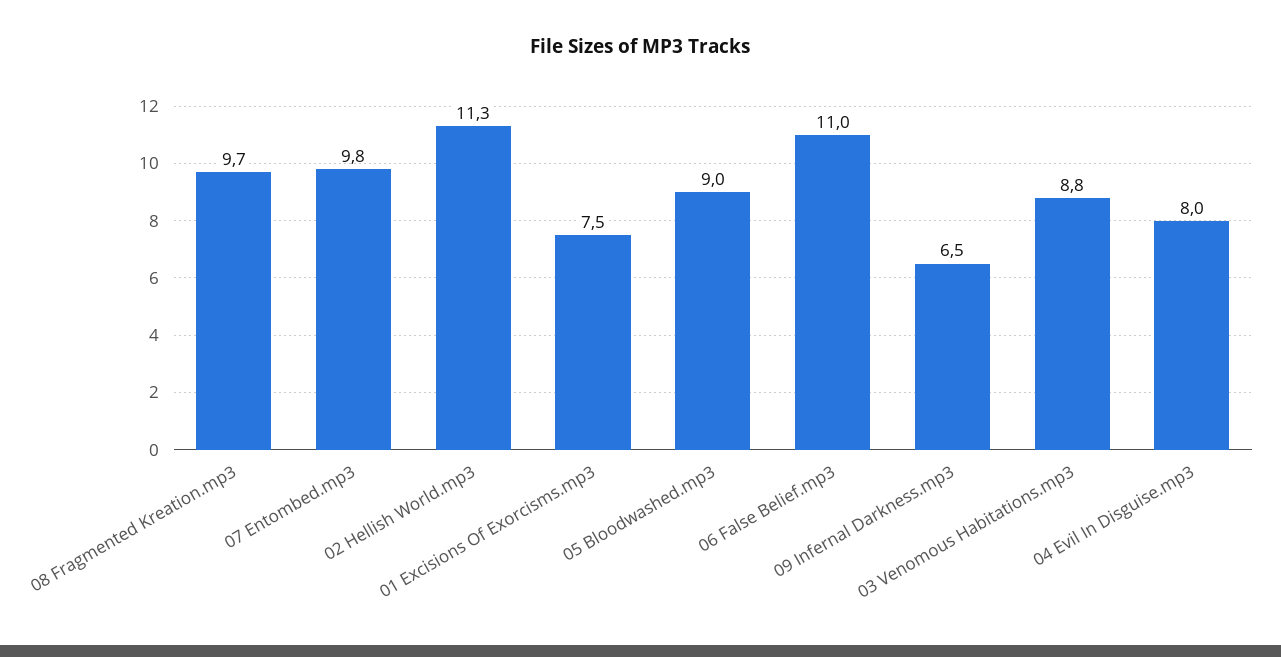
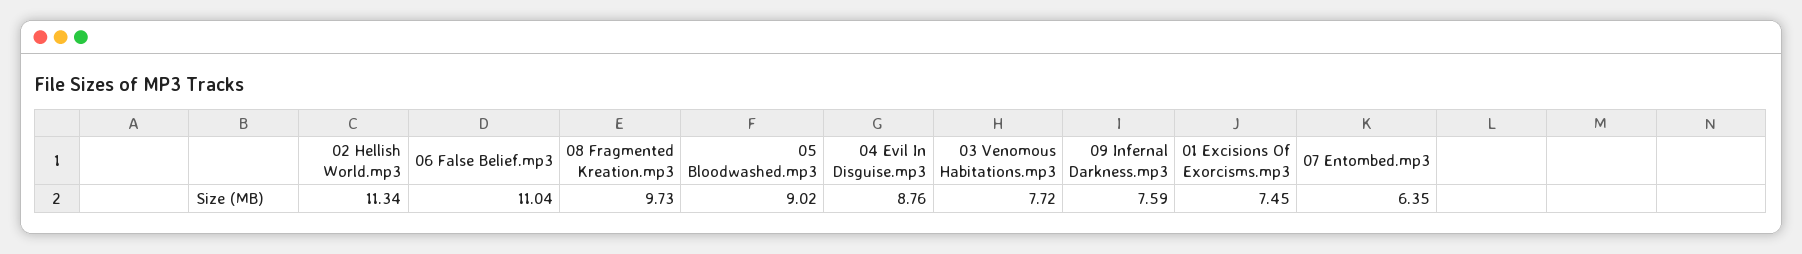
  {
    "08 Fragmented Kreation.mp3": 9.73,
-   "07 Entombed.mp3": 9.8,
+   "07 Entombed.mp3": 6.35,
    "02 Hellish World.mp3": 11.34,
    "01 Excisions Of Exorcisms.mp3": 7.45,
    "05 Bloodwashed.mp3": 9.02,
    "06 False Belief.mp3": 11.04,
-   "09 Infernal Darkness.mp3": 6.5,
+   "09 Infernal Darkness.mp3": 7.59,
-   "03 Venomous Habitations.mp3": 8.8,
+   "03 Venomous Habitations.mp3": 7.72,
-   "04 Evil In Disguise.mp3": 8
+   "04 Evil In Disguise.mp3": 8.76
  }

